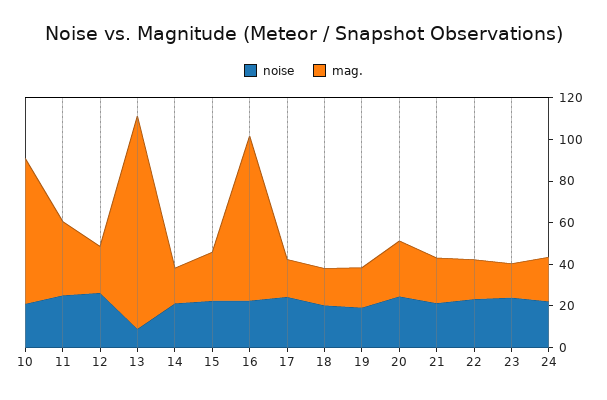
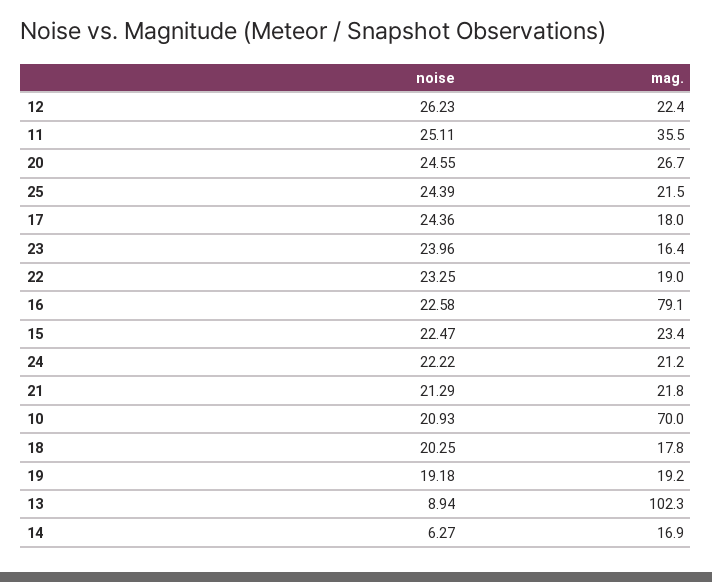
  {
    "noise": {
      "10": 20.93,
      "11": 25.11,
      "12": 26.23,
      "13": 8.94,
-     "14": 20,
+     "14": 6.27,
      "15": 22.47,
      "16": 22.58,
      "17": 24.36,
      "18": 20.25,
      "19": 19.18,
      "20": 24.55,
      "21": 21.29,
      "22": 23.25,
      "23": 23.96,
-     "24": 22.22
+     "24": 22.22,
+     "25": 24.39
    },
    "mag.": {
      "10": 70,
      "11": 35.5,
      "12": 22.4,
      "13": 102.3,
      "14": 16.9,
      "15": 23.4,
      "16": 79.1,
      "17": 18,
      "18": 17.8,
      "19": 19.2,
      "20": 26.7,
      "21": 21.8,
      "22": 19,
      "23": 16.4,
-     "24": 21.2
+     "24": 21.2,
+     "25": 21.5
    }
  }

